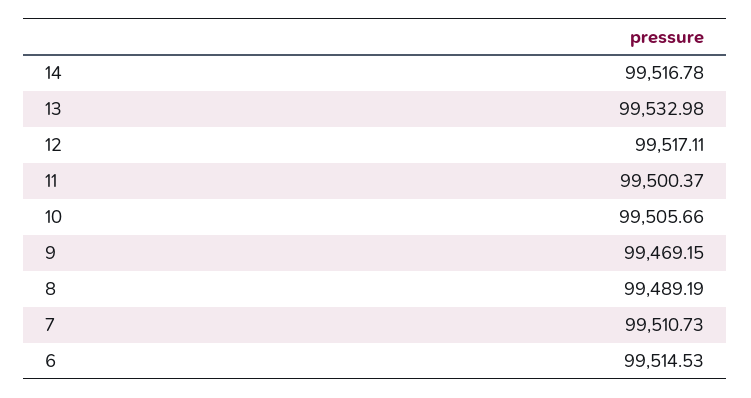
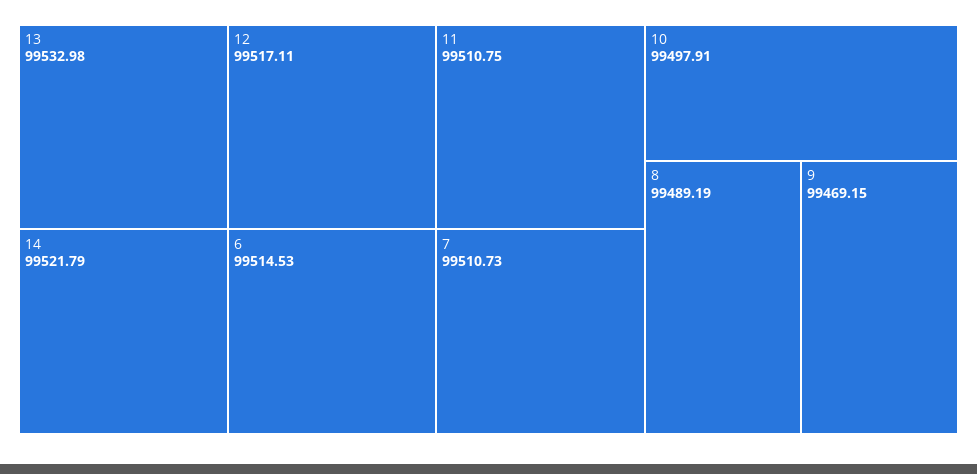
  {
-   "14": 99516.78,
+   "14": 99521.79,
    "13": 99532.98,
    "12": 99517.11,
-   "11": 99500.37,
+   "11": 99510.75,
-   "10": 99505.66,
+   "10": 99497.91,
    "9": 99469.15,
    "8": 99489.19,
    "7": 99510.73,
    "6": 99514.53
  }

